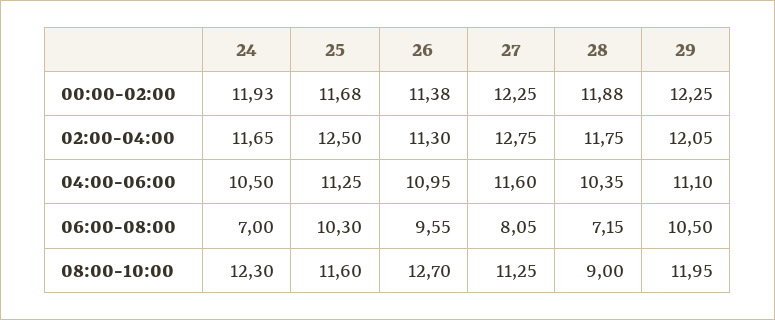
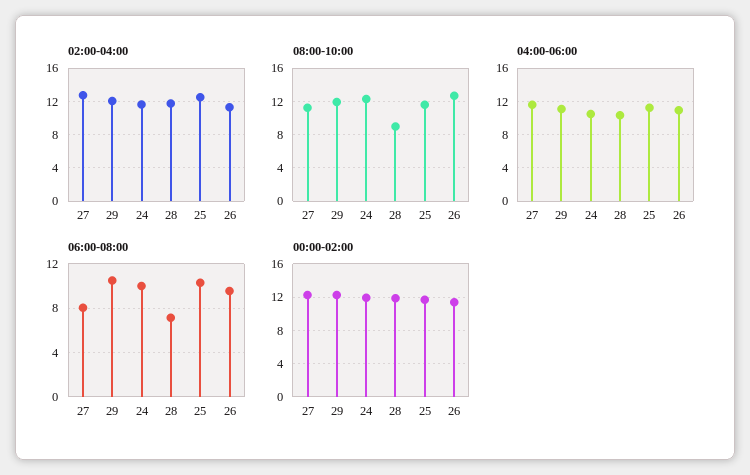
  {
    "00:00-02:00": {
      "24": 11.93,
      "25": 11.68,
      "26": 11.38,
      "27": 12.25,
      "28": 11.88,
      "29": 12.25
    },
    "02:00-04:00": {
      "24": 11.65,
      "25": 12.5,
      "26": 11.3,
      "27": 12.75,
      "28": 11.75,
      "29": 12.05
    },
    "04:00-06:00": {
      "24": 10.5,
      "25": 11.25,
      "26": 10.95,
      "27": 11.6,
      "28": 10.35,
      "29": 11.1
    },
    "06:00-08:00": {
-     "24": 7,
+     "24": 10,
      "25": 10.3,
      "26": 9.55,
      "27": 8.05,
      "28": 7.15,
      "29": 10.5
    },
    "08:00-10:00": {
      "24": 12.3,
      "25": 11.6,
      "26": 12.7,
      "27": 11.25,
      "28": 9,
      "29": 11.95
    }
  }

